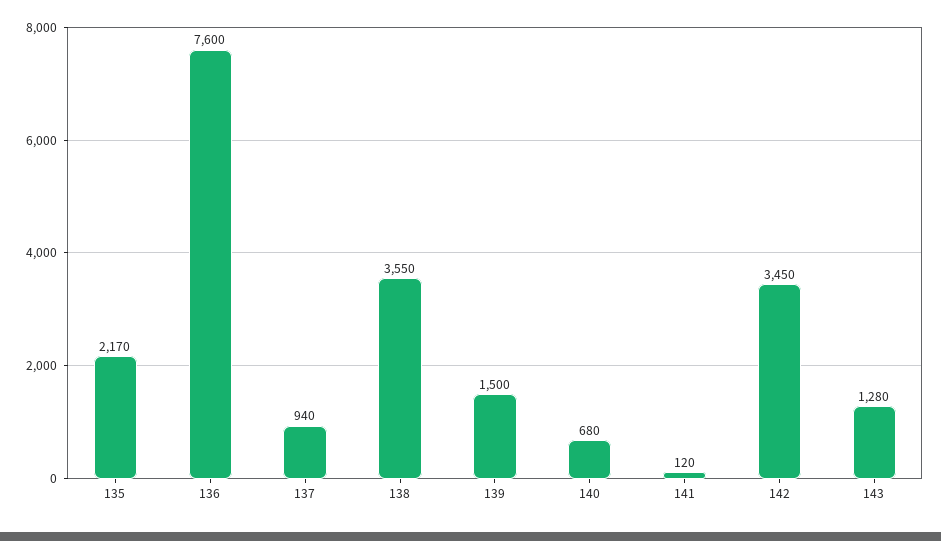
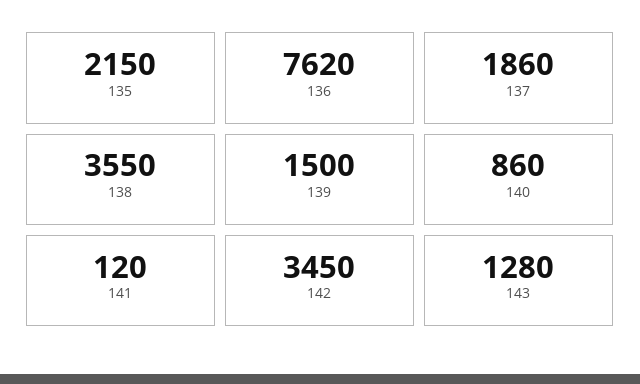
  {
-   "135": 2170,
+   "135": 2150,
-   "136": 7600,
+   "136": 7620,
-   "137": 940,
+   "137": 1860,
    "138": 3550,
    "139": 1500,
-   "140": 680,
+   "140": 860,
    "141": 120,
    "142": 3450,
    "143": 1280
  }

